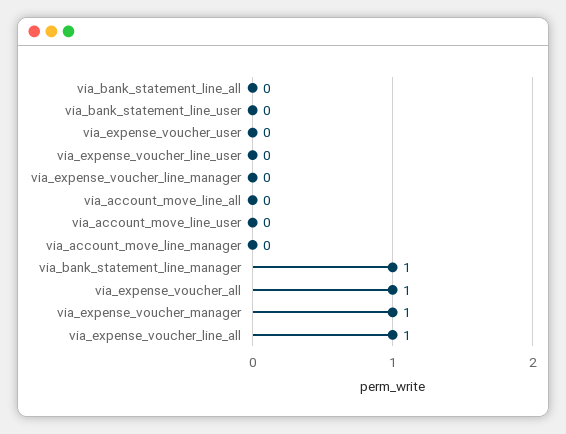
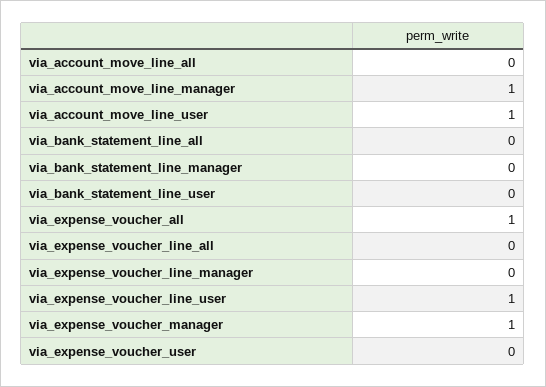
  {
    "via_bank_statement_line_all": 0,
    "via_bank_statement_line_user": 0,
    "via_expense_voucher_user": 0,
-   "via_expense_voucher_line_user": 0,
+   "via_expense_voucher_line_user": 1,
    "via_expense_voucher_line_manager": 0,
    "via_account_move_line_all": 0,
-   "via_account_move_line_user": 0,
+   "via_account_move_line_user": 1,
-   "via_account_move_line_manager": 0,
+   "via_account_move_line_manager": 1,
-   "via_bank_statement_line_manager": 1,
+   "via_bank_statement_line_manager": 0,
    "via_expense_voucher_all": 1,
    "via_expense_voucher_manager": 1,
-   "via_expense_voucher_line_all": 1
+   "via_expense_voucher_line_all": 0
  }

